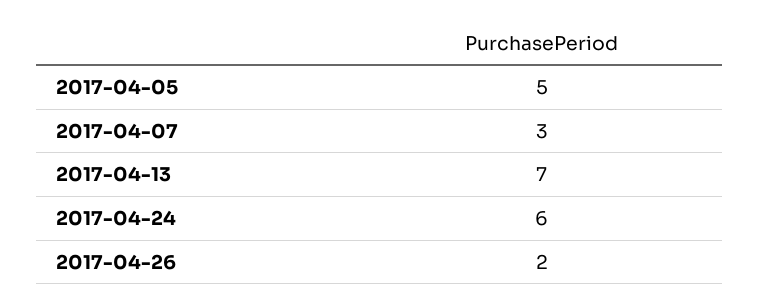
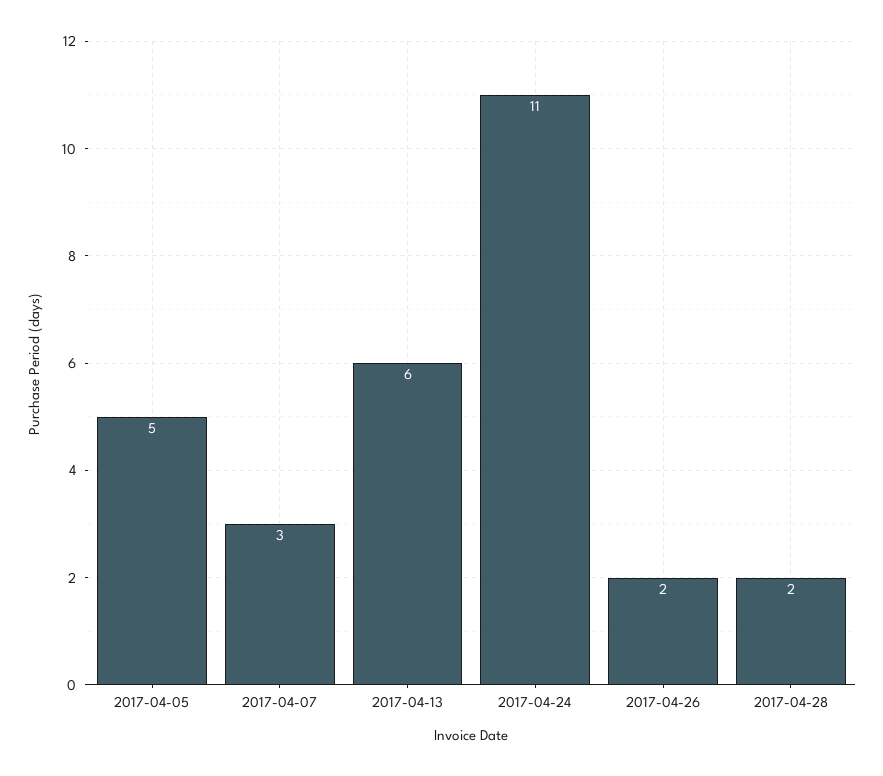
  {
    "2017-04-05": 5,
    "2017-04-07": 3,
-   "2017-04-13": 7,
+   "2017-04-13": 6,
-   "2017-04-24": 6,
+   "2017-04-24": 11,
-   "2017-04-26": 2
+   "2017-04-26": 2,
+   "2017-04-28": 2
  }

